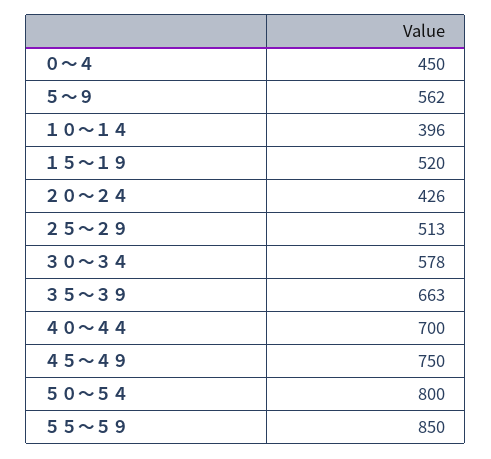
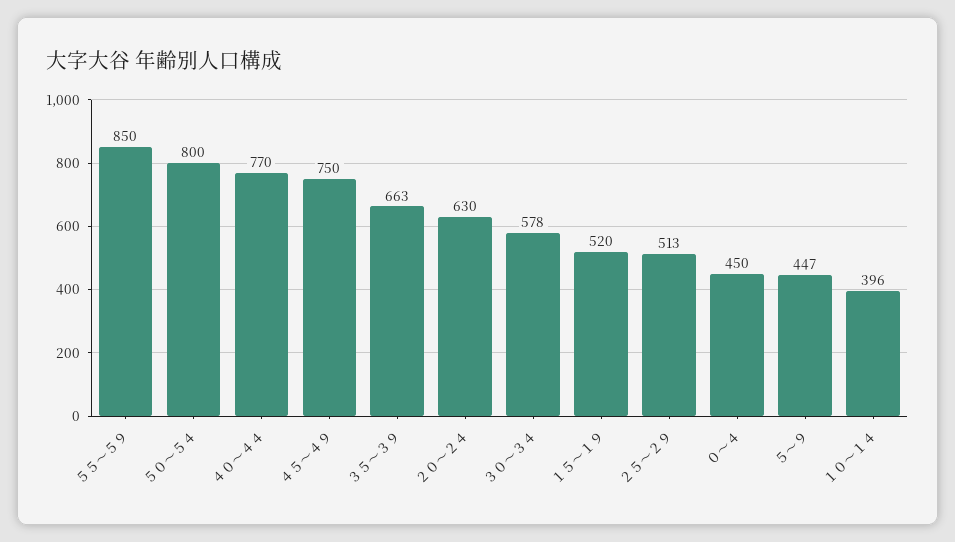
  {
    "０～４": 450,
-   "５～９": 562,
+   "５～９": 447,
    "１０～１４": 396,
    "１５～１９": 520,
-   "２０～２４": 426,
+   "２０～２４": 630,
    "２５～２９": 513,
    "３０～３４": 578,
    "３５～３９": 663,
-   "４０～４４": 700,
+   "４０～４４": 770,
    "４５～４９": 750,
    "５０～５４": 800,
    "５５～５９": 850
  }

